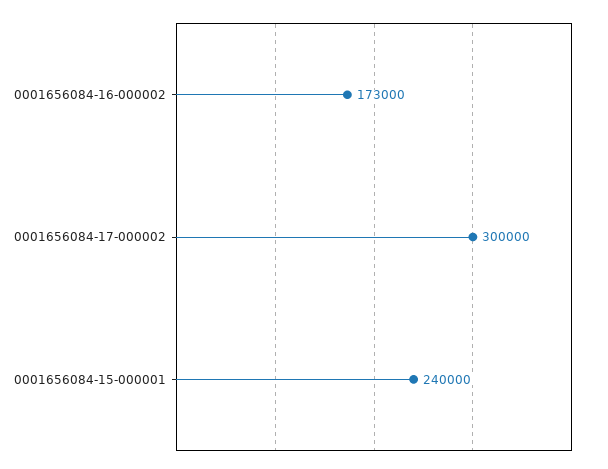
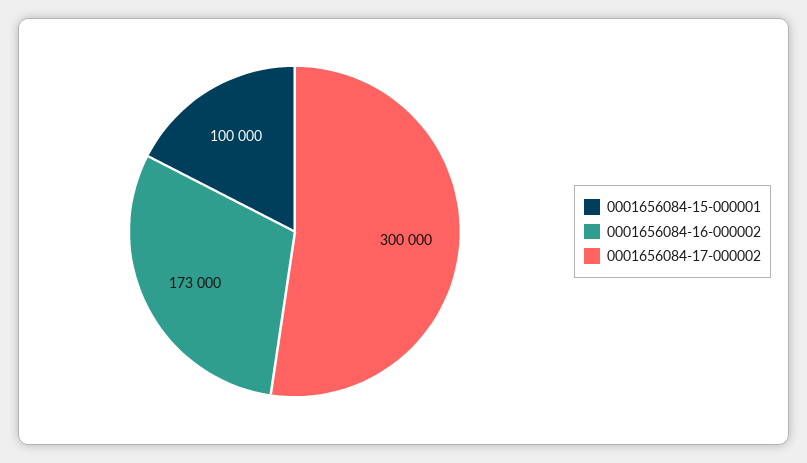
  {
    "0001656084-16-000002": 173000,
    "0001656084-17-000002": 300000,
-   "0001656084-15-000001": 240000
+   "0001656084-15-000001": 100000
  }

